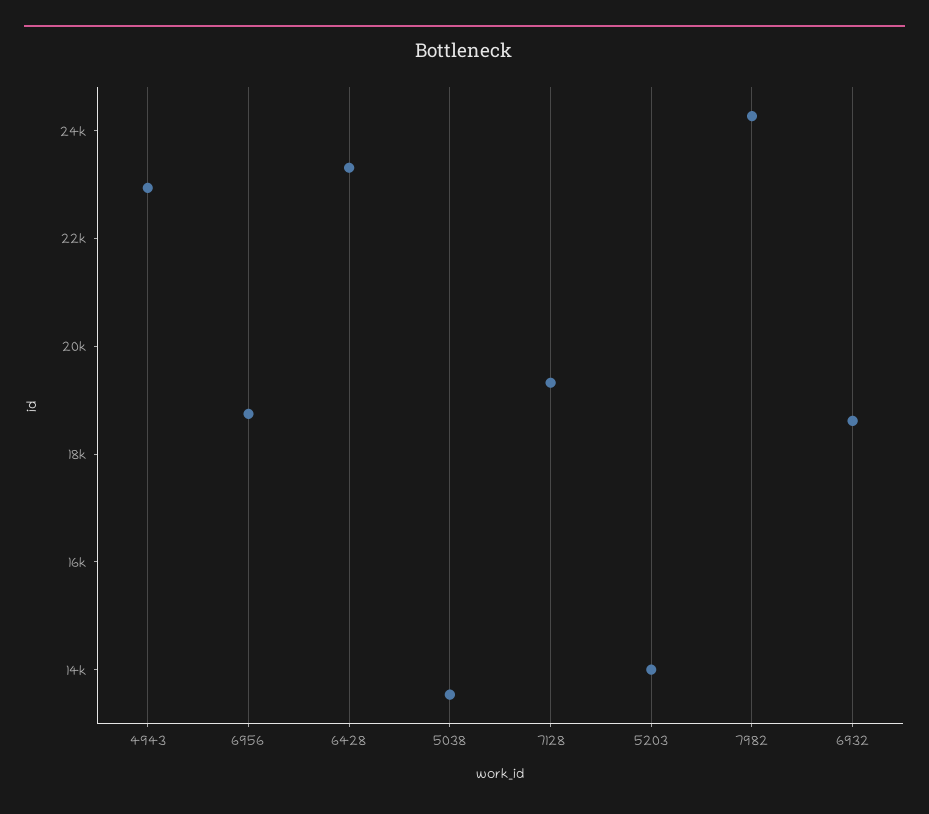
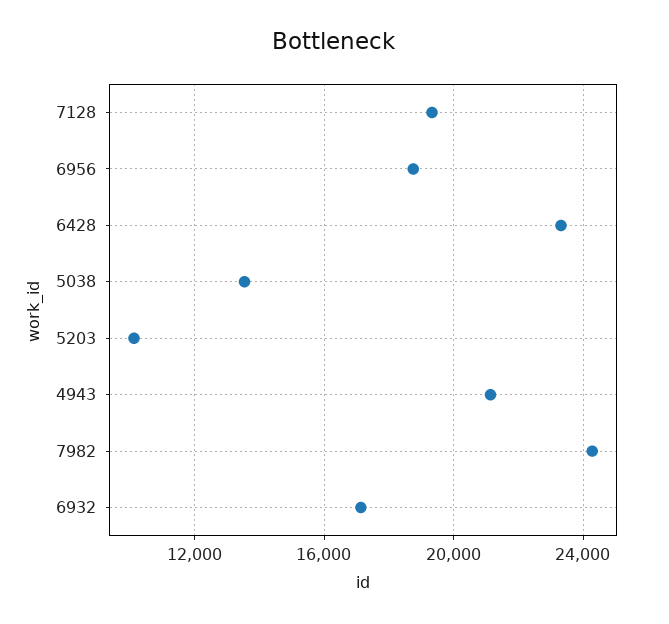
  {
-   "4943": 23000,
+   "4943": 21000,
    "6956": 18500,
    "6428": 23500,
    "5038": 13500,
    "7128": 19500,
-   "5203": 14000,
+   "5203": 10000,
    "7982": 24500,
-   "6932": 18500
+   "6932": 17000
  }

